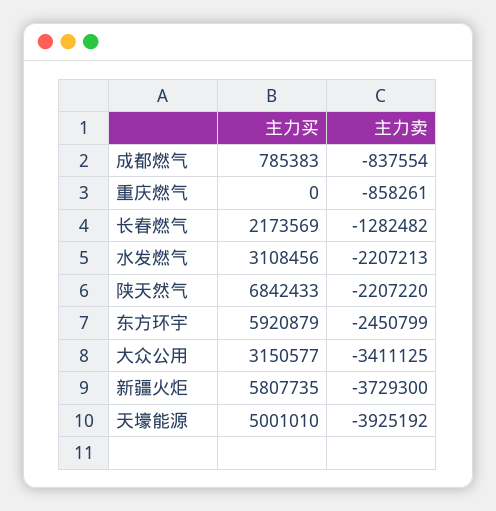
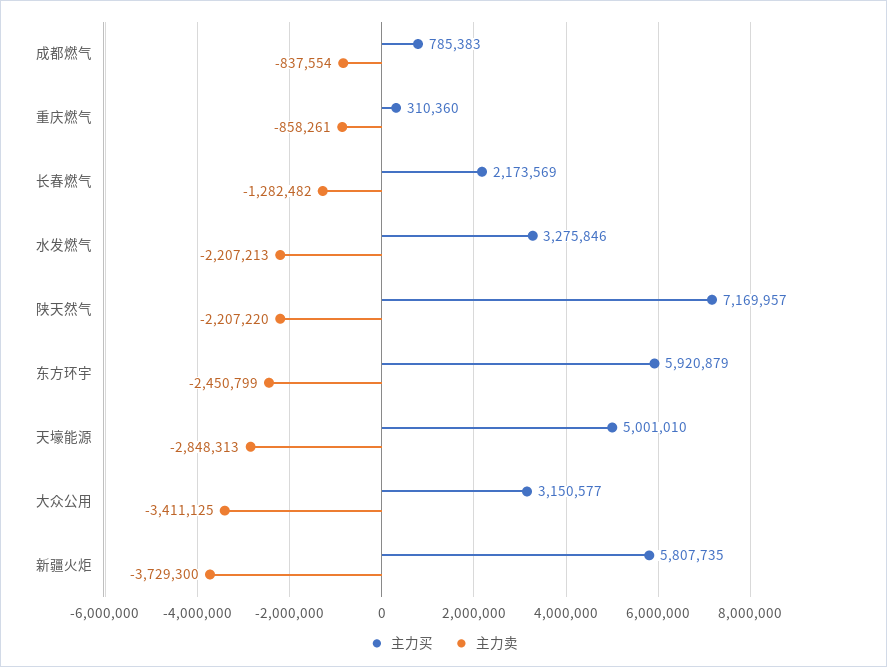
  {
    "主力买": {
      "成都燃气": 785383,
-     "重庆燃气": 0,
+     "重庆燃气": 310360,
      "长春燃气": 2173569,
-     "水发燃气": 3108456,
+     "水发燃气": 3275846,
-     "陕天然气": 6842433,
+     "陕天然气": 7169957,
      "东方环宇": 5920879,
      "大众公用": 3150577,
      "新疆火炬": 5807735,
      "天壕能源": 5001010
    },
    "主力卖": {
      "成都燃气": -837554,
      "重庆燃气": -858261,
      "长春燃气": -1282482,
      "水发燃气": -2207213,
      "陕天然气": -2207220,
      "东方环宇": -2450799,
      "大众公用": -3411125,
      "新疆火炬": -3729300,
-     "天壕能源": -3925192
+     "天壕能源": -2848313
    }
  }

